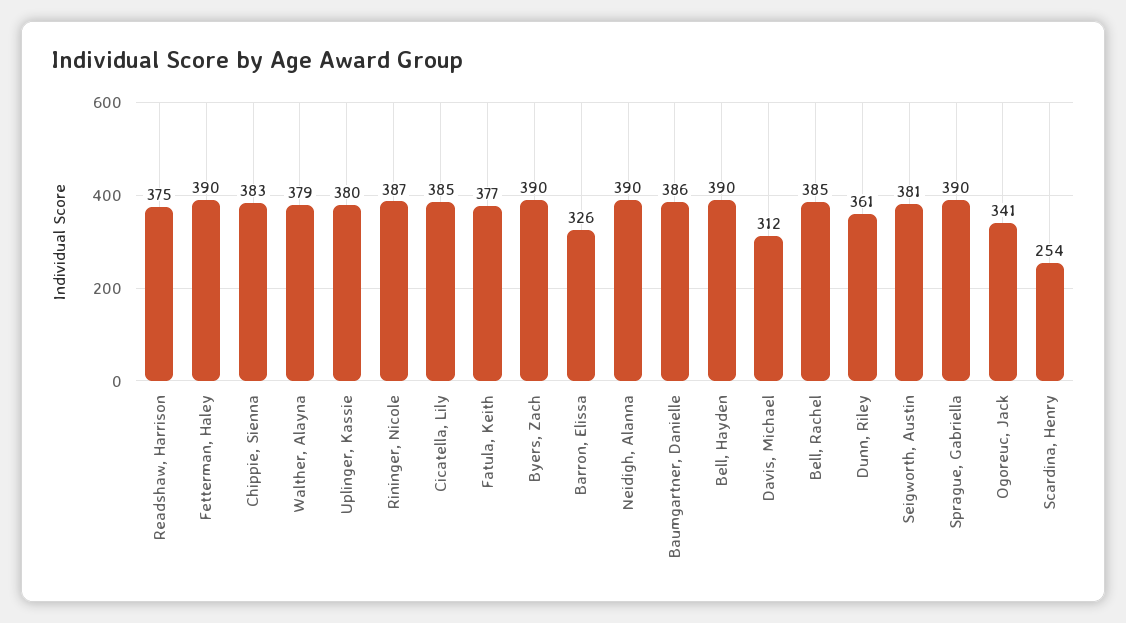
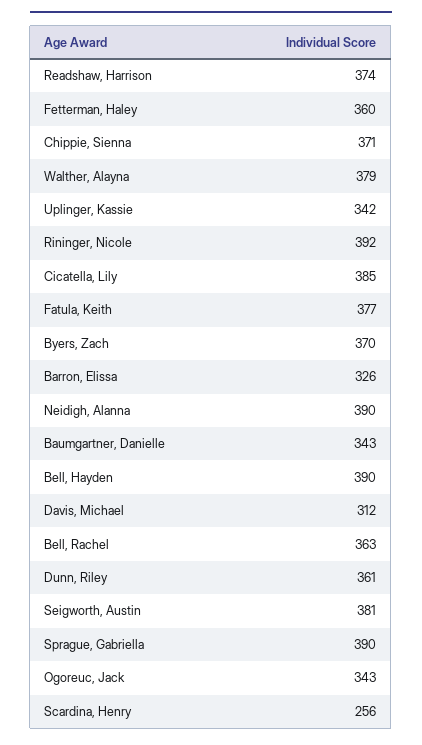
  {
-   "Readshaw, Harrison": 375,
+   "Readshaw, Harrison": 374,
-   "Fetterman, Haley": 390,
+   "Fetterman, Haley": 360,
-   "Chippie, Sienna": 383,
+   "Chippie, Sienna": 371,
    "Walther, Alayna": 379,
-   "Uplinger, Kassie": 380,
+   "Uplinger, Kassie": 342,
-   "Rininger, Nicole": 387,
+   "Rininger, Nicole": 392,
    "Cicatella, Lily": 385,
    "Fatula, Keith": 377,
-   "Byers, Zach": 390,
+   "Byers, Zach": 370,
    "Barron, Elissa": 326,
    "Neidigh, Alanna": 390,
-   "Baumgartner, Danielle": 386,
+   "Baumgartner, Danielle": 343,
    "Bell, Hayden": 390,
    "Davis, Michael": 312,
-   "Bell, Rachel": 385,
+   "Bell, Rachel": 363,
    "Dunn, Riley": 361,
    "Seigworth, Austin": 381,
    "Sprague, Gabriella": 390,
-   "Ogoreuc, Jack": 341,
+   "Ogoreuc, Jack": 343,
-   "Scardina, Henry": 254
+   "Scardina, Henry": 256
  }

